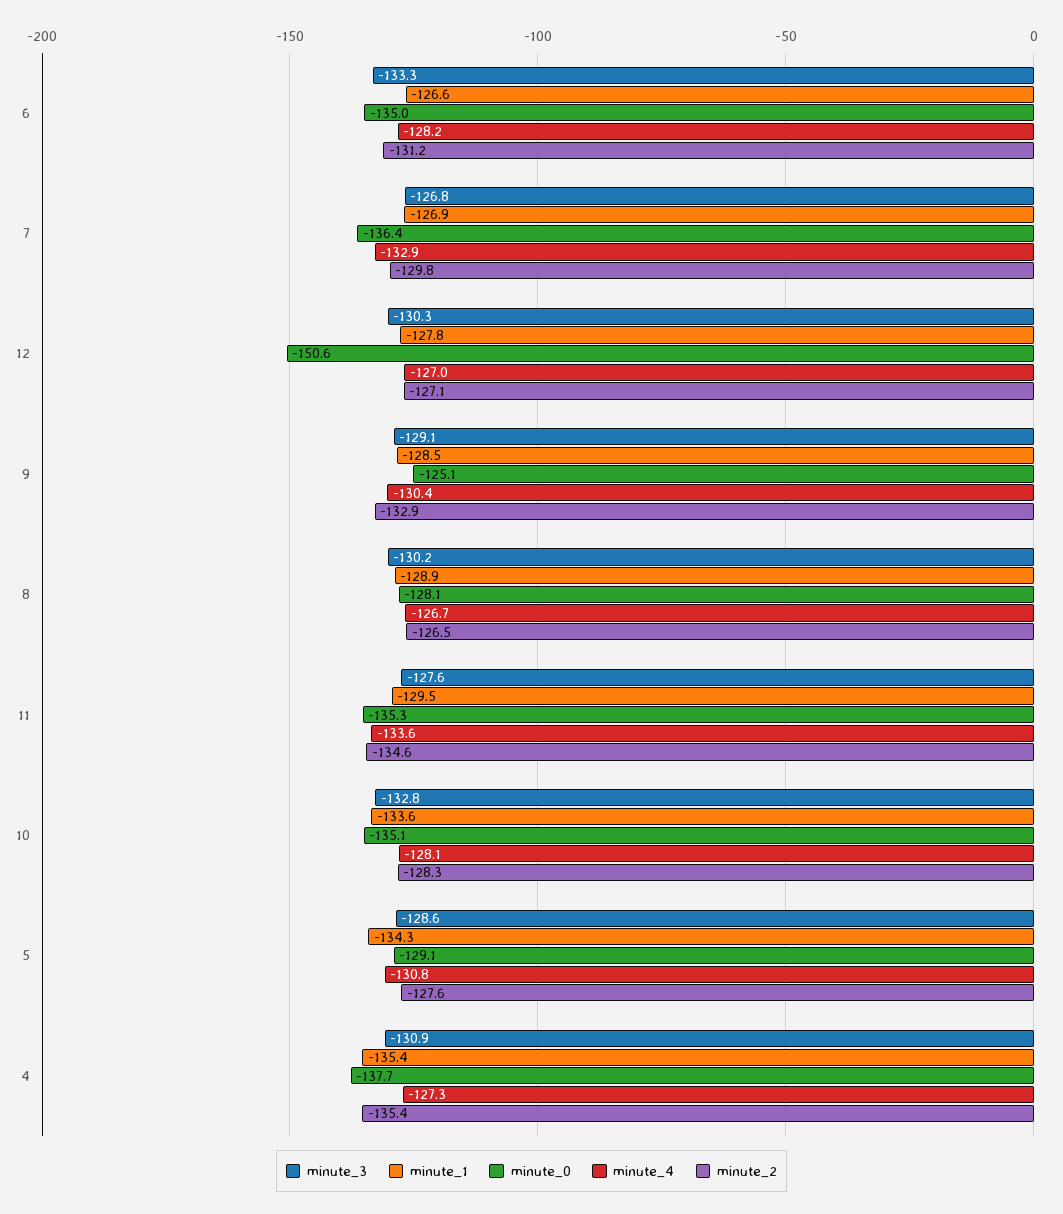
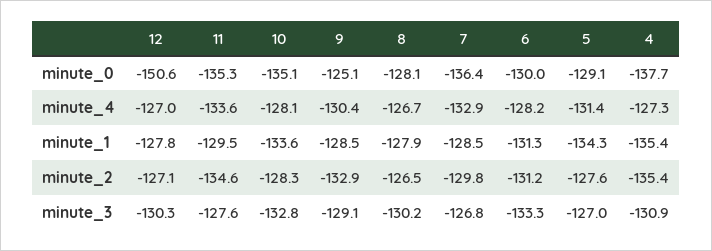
  {
    "minute_3": {
      "6": -133.3,
      "7": -126.8,
      "12": -130.3,
      "9": -129.1,
      "8": -130.2,
      "11": -127.6,
      "10": -132.8,
-     "5": -128.6,
+     "5": -127,
      "4": -130.9
    },
    "minute_1": {
-     "6": -126.6,
+     "6": -131.3,
-     "7": -126.9,
+     "7": -128.5,
      "12": -127.8,
      "9": -128.5,
-     "8": -128.9,
+     "8": -127.9,
      "11": -129.5,
      "10": -133.6,
      "5": -134.3,
      "4": -135.4
    },
    "minute_0": {
-     "6": -135,
+     "6": -130,
      "7": -136.4,
      "12": -150.6,
      "9": -125.1,
      "8": -128.1,
      "11": -135.3,
      "10": -135.1,
      "5": -129.1,
      "4": -137.7
    },
    "minute_4": {
      "6": -128.2,
      "7": -132.9,
      "12": -127,
      "9": -130.4,
      "8": -126.7,
      "11": -133.6,
      "10": -128.1,
-     "5": -130.8,
+     "5": -131.4,
      "4": -127.3
    },
    "minute_2": {
      "6": -131.2,
      "7": -129.8,
      "12": -127.1,
      "9": -132.9,
      "8": -126.5,
      "11": -134.6,
      "10": -128.3,
      "5": -127.6,
      "4": -135.4
    }
  }

